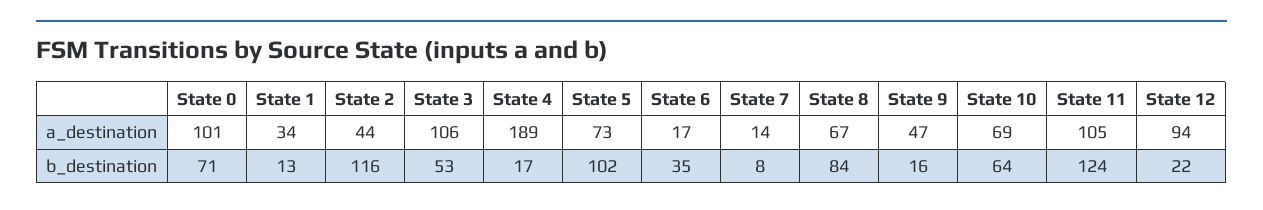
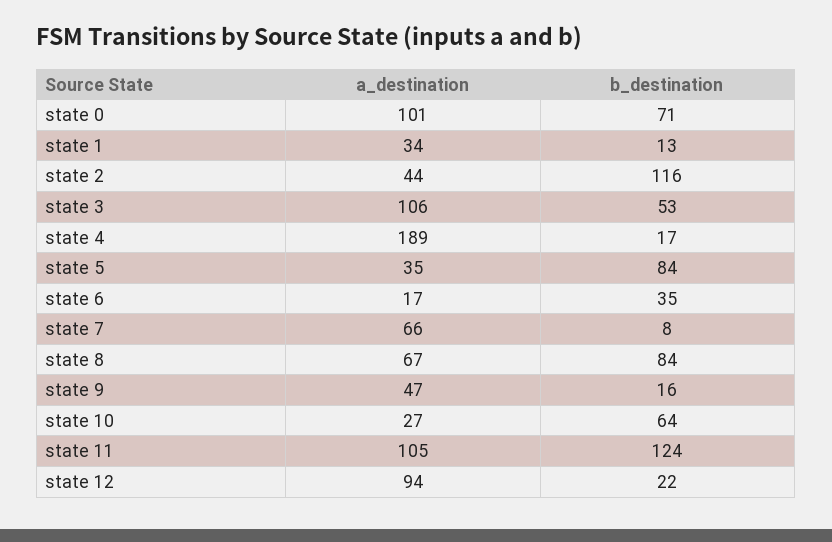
  {
    "State 0": {
      "a_destination": 101,
      "b_destination": 71
    },
    "State 1": {
      "a_destination": 34,
      "b_destination": 13
    },
    "State 2": {
      "a_destination": 44,
      "b_destination": 116
    },
    "State 3": {
      "a_destination": 106,
      "b_destination": 53
    },
    "State 4": {
      "a_destination": 189,
      "b_destination": 17
    },
    "State 5": {
-     "a_destination": 73,
+     "a_destination": 35,
-     "b_destination": 102
+     "b_destination": 84
    },
    "State 6": {
      "a_destination": 17,
      "b_destination": 35
    },
    "State 7": {
-     "a_destination": 14,
+     "a_destination": 66,
      "b_destination": 8
    },
    "State 8": {
      "a_destination": 67,
      "b_destination": 84
    },
    "State 9": {
      "a_destination": 47,
      "b_destination": 16
    },
    "State 10": {
-     "a_destination": 69,
+     "a_destination": 27,
      "b_destination": 64
    },
    "State 11": {
      "a_destination": 105,
      "b_destination": 124
    },
    "State 12": {
      "a_destination": 94,
      "b_destination": 22
    }
  }

